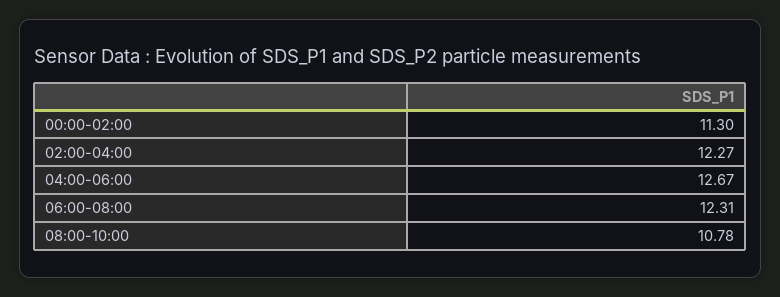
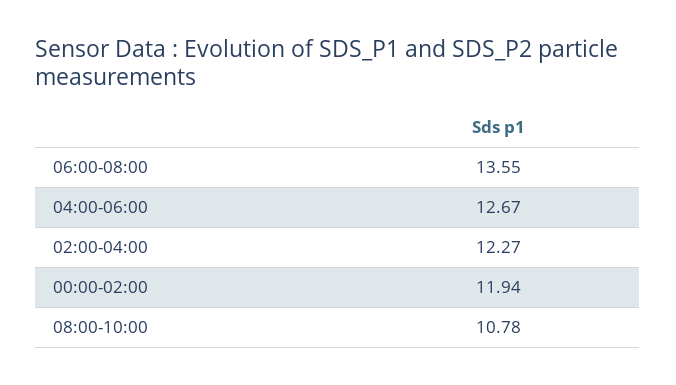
  {
-   "00:00-02:00": 11.3,
+   "00:00-02:00": 11.94,
    "02:00-04:00": 12.27,
    "04:00-06:00": 12.67,
-   "06:00-08:00": 12.31,
+   "06:00-08:00": 13.55,
    "08:00-10:00": 10.78
  }

